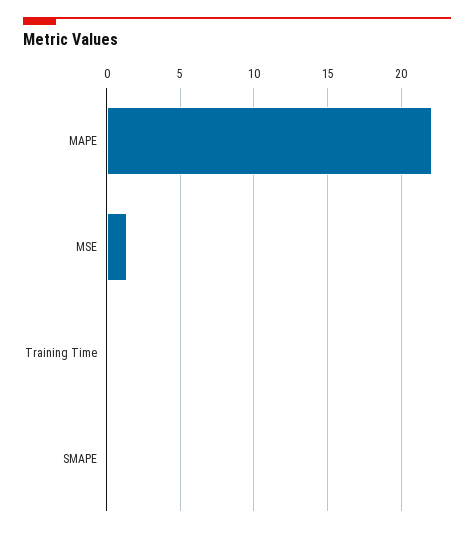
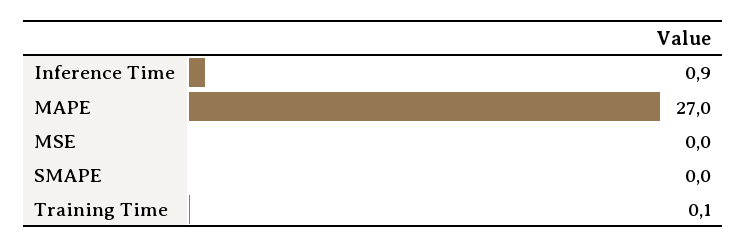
  {
-   "MAPE": 22,
+   "MAPE": 27,
-   "MSE": 1.5,
+   "MSE": 0,
    "Training Time": 0.1,
-   "SMAPE": 0
+   "SMAPE": 0,
+   "Inference Time": 0.9
  }

